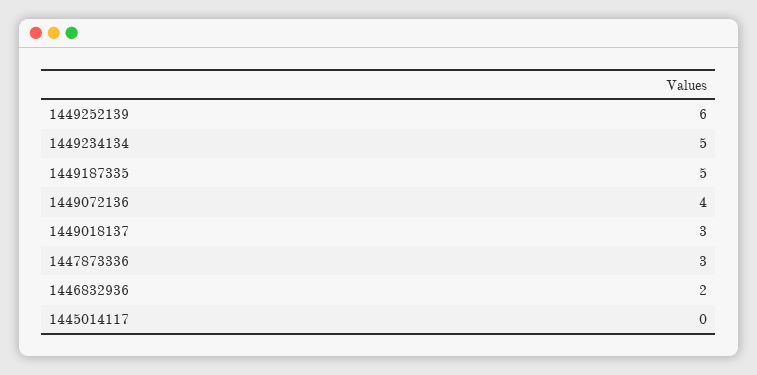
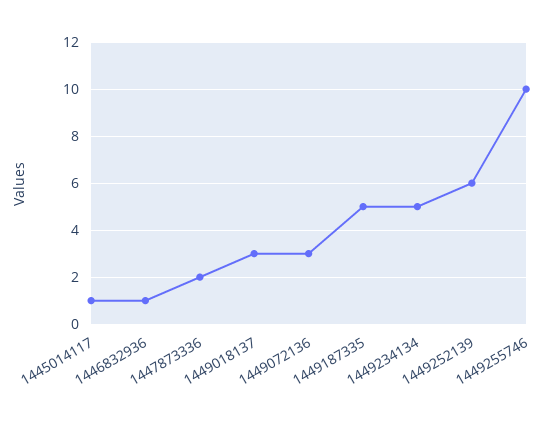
  {
    "1449252139": 6,
    "1449234134": 5,
    "1449187335": 5,
-   "1449072136": 4,
+   "1449072136": 3,
    "1449018137": 3,
-   "1447873336": 3,
+   "1447873336": 2,
-   "1446832936": 2,
+   "1446832936": 1,
-   "1445014117": 0
+   "1445014117": 1,
+   "1449255746": 10
  }

